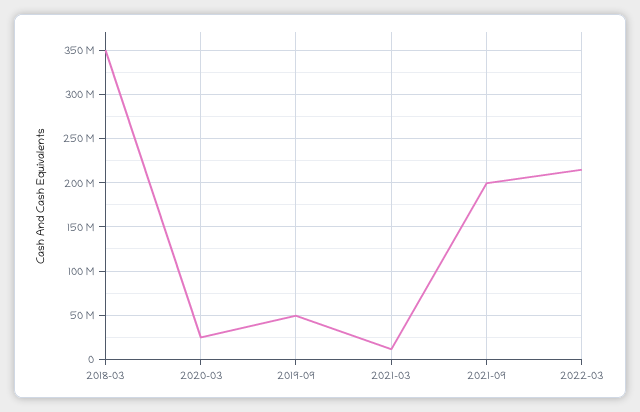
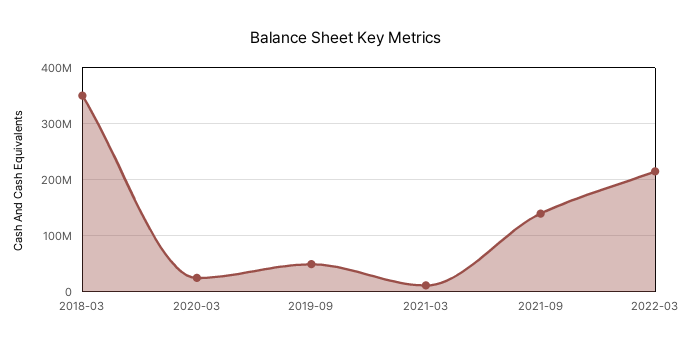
  {
    "2018-03": 350000000,
    "2020-03": 30000000,
    "2019-09": 50000000,
    "2021-03": 10000000,
-   "2021-09": 200000000,
+   "2021-09": 140000000,
    "2022-03": 210000000
  }

